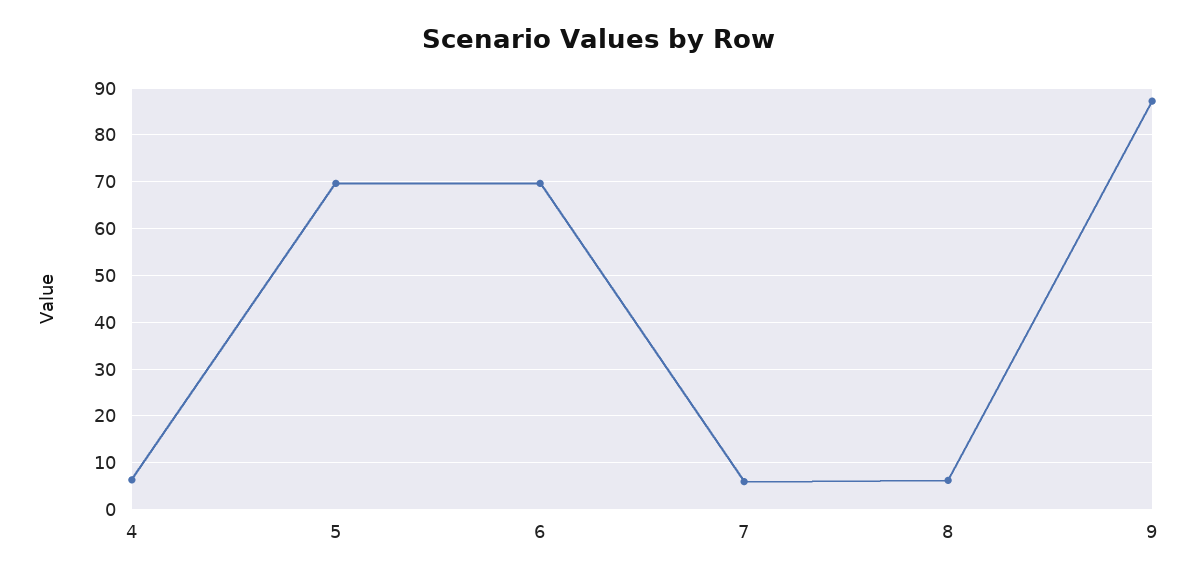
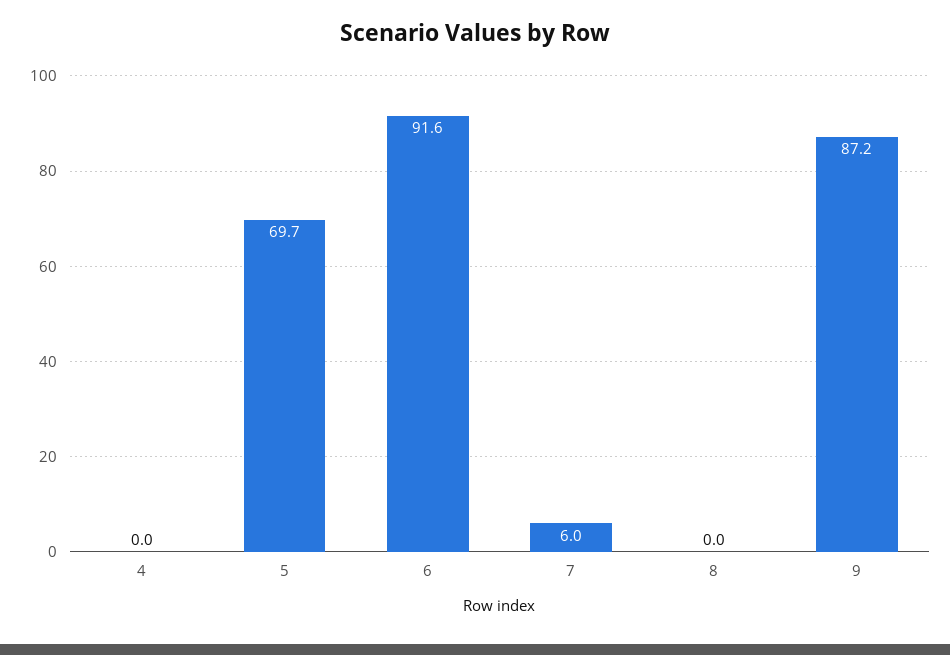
  {
-   "4": 6,
+   "4": 0,
    "5": 69.7,
-   "6": 70,
+   "6": 91.6,
    "7": 6,
-   "8": 6,
+   "8": 0,
    "9": 87.2
  }

